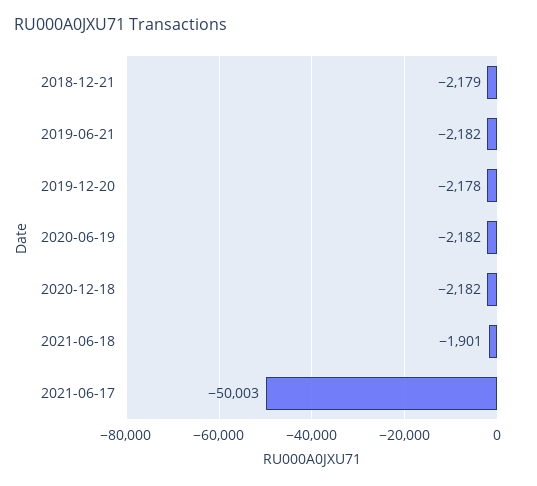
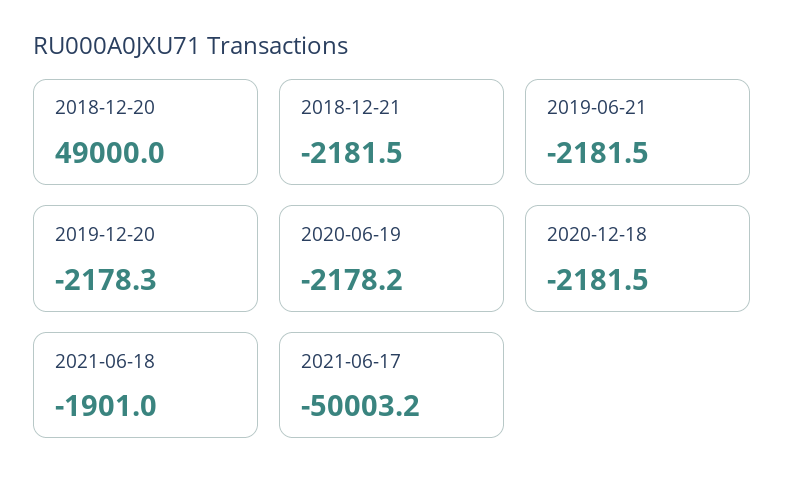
  {
-   "2018-12-21": -2179,
+   "2018-12-21": -2181.5,
    "2019-06-21": -2181.5,
    "2019-12-20": -2178.3,
-   "2020-06-19": -2182,
+   "2020-06-19": -2178.2,
    "2020-12-18": -2181.5,
    "2021-06-18": -1901,
-   "2021-06-17": -50003.2
+   "2021-06-17": -50003.2,
+   "2018-12-20": 49000
  }

